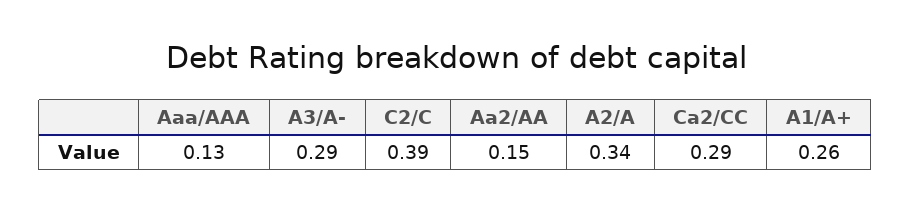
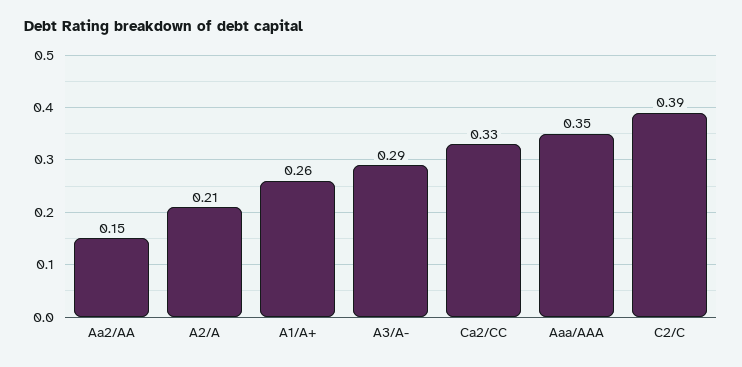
  {
-   "Aaa/AAA": 0.13,
+   "Aaa/AAA": 0.35,
    "A3/A-": 0.29,
    "C2/C": 0.39,
    "Aa2/AA": 0.15,
-   "A2/A": 0.34,
+   "A2/A": 0.21,
-   "Ca2/CC": 0.29,
+   "Ca2/CC": 0.33,
    "A1/A+": 0.26
  }

